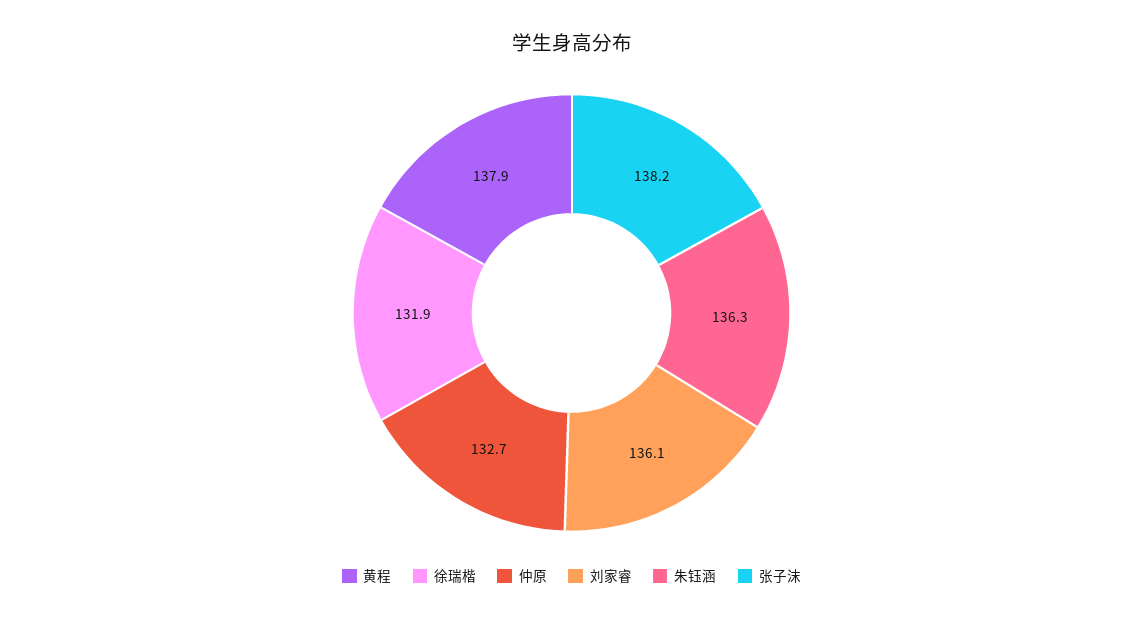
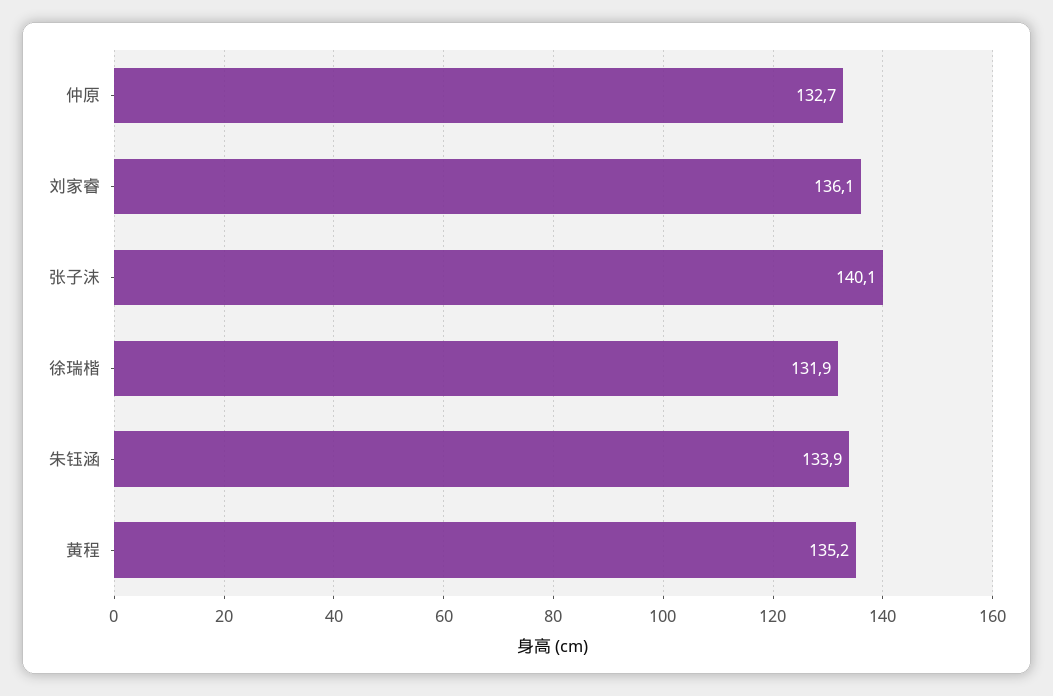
  {
-   "黄程": 137.9,
+   "黄程": 135.2,
    "徐瑞楷": 131.9,
    "仲原": 132.7,
    "刘家睿": 136.1,
-   "朱钰涵": 136.3,
+   "朱钰涵": 133.9,
-   "张子沫": 138.2
+   "张子沫": 140.1
  }

